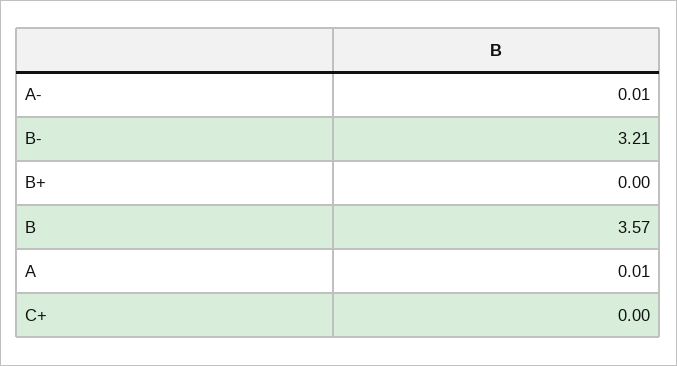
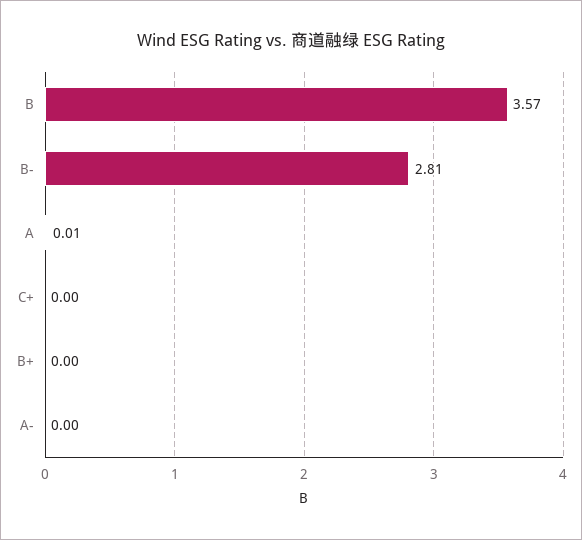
  {
-   "A-": 0.01,
+   "A-": 0,
-   "B-": 3.21,
+   "B-": 2.81,
    "B+": 0,
    "B": 3.57,
    "A": 0.01,
    "C+": 0
  }

